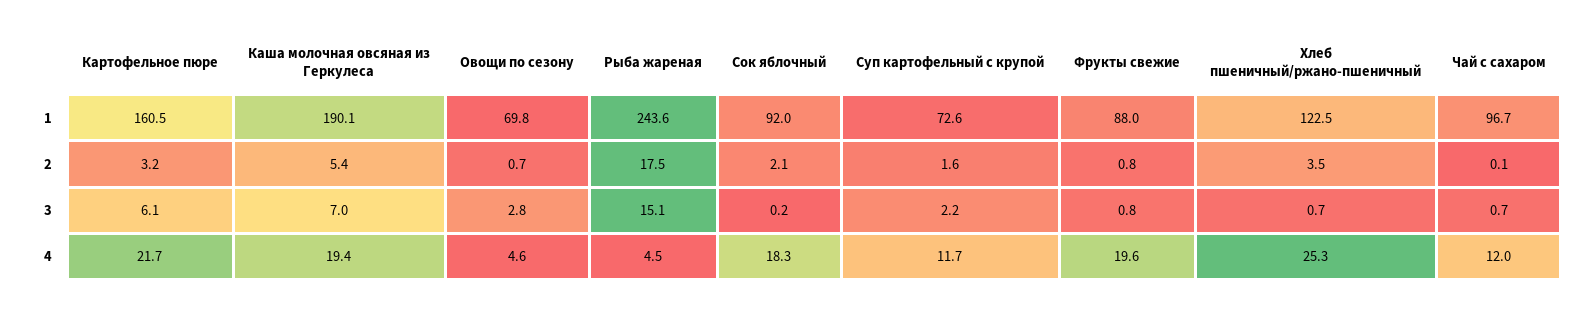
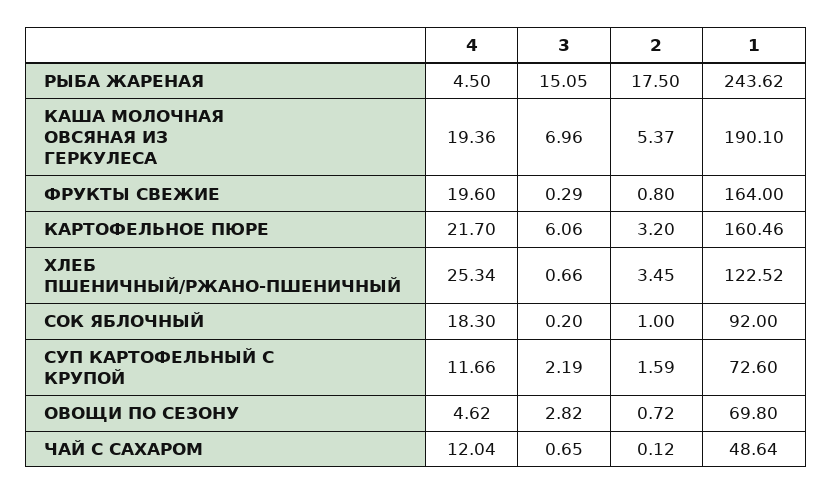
  {
    "Картофельное пюре": {
      "1": 160.46,
      "2": 3.2,
      "3": 6.06,
      "4": 21.7
    },
    "Каша молочная овсяная из Геркулеса": {
      "1": 190.1,
      "2": 5.37,
      "3": 6.96,
      "4": 19.36
    },
    "Овощи по сезону": {
      "1": 69.8,
      "2": 0.72,
      "3": 2.82,
      "4": 4.62
    },
    "Рыба жареная": {
      "1": 243.62,
      "2": 17.5,
      "3": 15.05,
      "4": 4.5
    },
    "Сок яблочный": {
      "1": 92,
-     "2": 2.1,
+     "2": 1,
      "3": 0.2,
      "4": 18.3
    },
    "Суп картофельный с крупой": {
      "1": 72.6,
      "2": 1.59,
      "3": 2.19,
      "4": 11.66
    },
    "Фрукты свежие": {
-     "1": 88,
+     "1": 164,
      "2": 0.8,
-     "3": 0.8,
+     "3": 0.29,
      "4": 19.6
    },
    "Хлеб пшеничный/ржано-пшеничный": {
      "1": 122.52,
      "2": 3.45,
      "3": 0.66,
      "4": 25.34
    },
    "Чай с сахаром": {
-     "1": 96.7,
+     "1": 48.64,
      "2": 0.12,
      "3": 0.65,
      "4": 12.04
    }
  }

